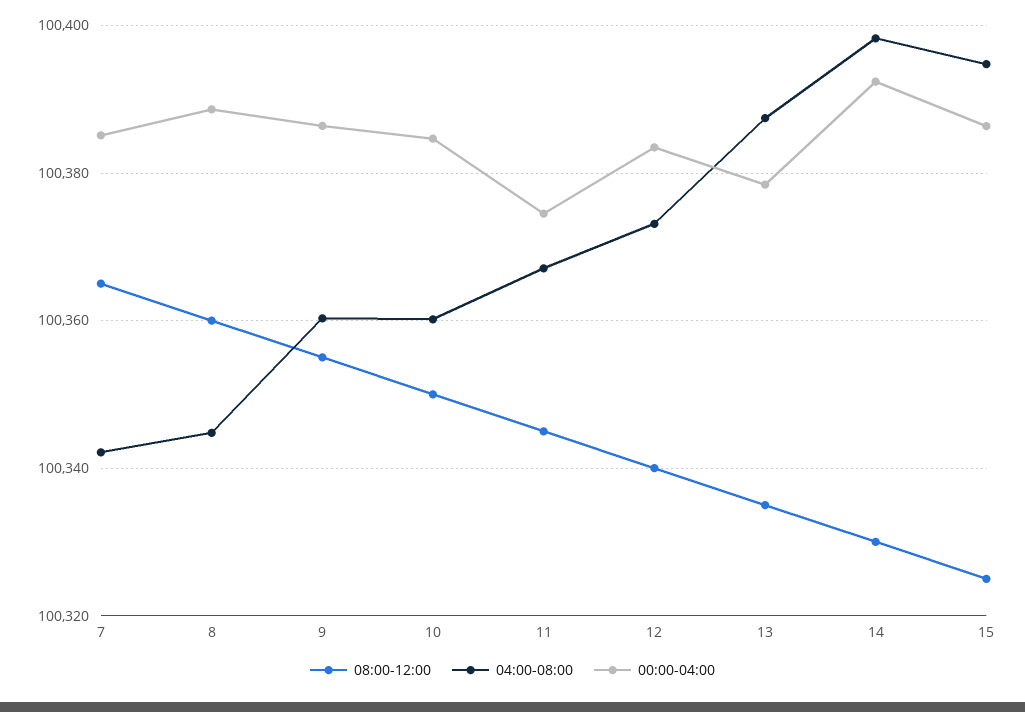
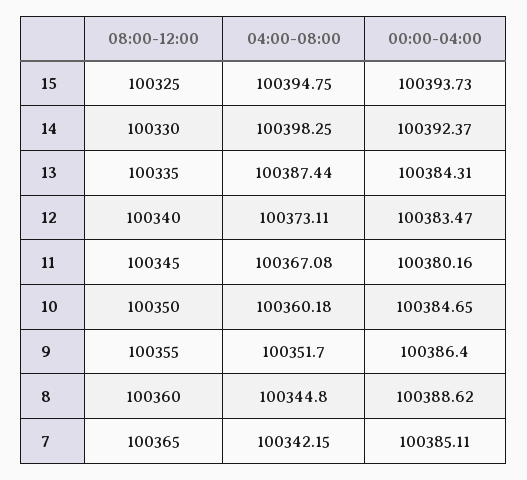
  {
    "08:00-12:00": {
      "7": 100365,
      "8": 100360,
      "9": 100355,
      "10": 100350,
      "11": 100345,
      "12": 100340,
      "13": 100335,
      "14": 100330,
      "15": 100325
    },
    "04:00-08:00": {
      "7": 100342.15,
      "8": 100344.8,
-     "9": 100360,
+     "9": 100351.7,
      "10": 100360.18,
      "11": 100367.08,
      "12": 100373.11,
      "13": 100387.44,
      "14": 100398.25,
      "15": 100394.75
    },
    "00:00-04:00": {
      "7": 100385.11,
      "8": 100388.62,
      "9": 100386.4,
      "10": 100384.65,
-     "11": 100374,
+     "11": 100380.16,
      "12": 100383.47,
-     "13": 100378,
+     "13": 100384.31,
      "14": 100392.37,
-     "15": 100386
+     "15": 100393.73
    }
  }

